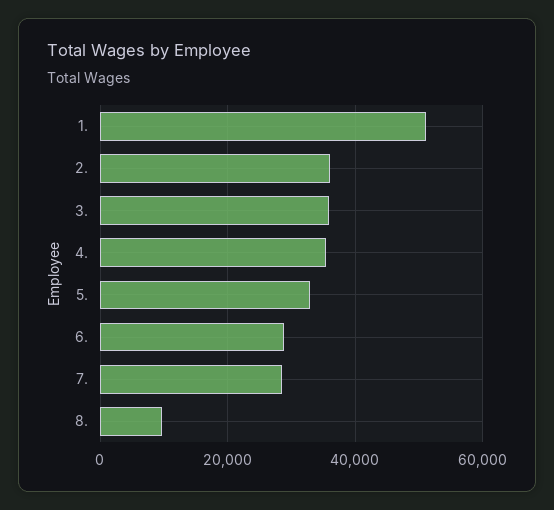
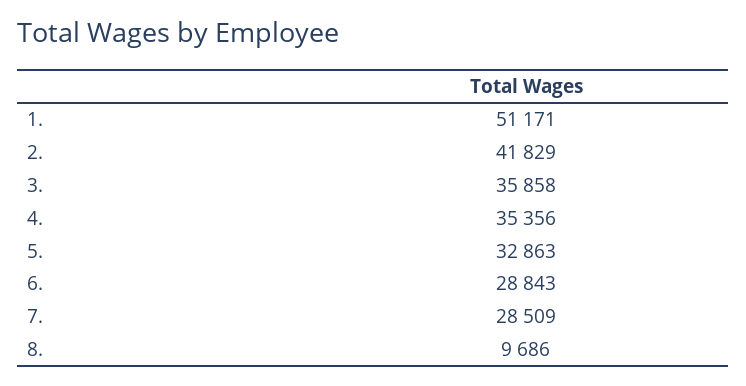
  {
    "1.": 51171,
-   "2.": 36000,
+   "2.": 41829,
    "3.": 35858,
    "4.": 35356,
    "5.": 32863,
    "6.": 28843,
    "7.": 28509,
    "8.": 9686
  }

